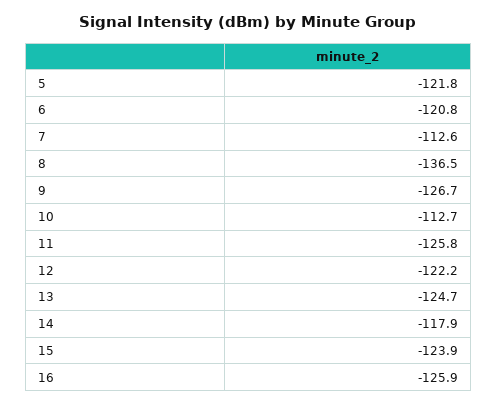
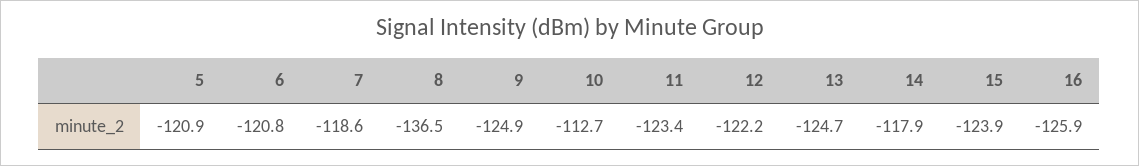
  {
-   "5": -121.8,
+   "5": -120.9,
    "6": -120.8,
-   "7": -112.6,
+   "7": -118.6,
    "8": -136.5,
-   "9": -126.7,
+   "9": -124.9,
    "10": -112.7,
-   "11": -125.8,
+   "11": -123.4,
    "12": -122.2,
    "13": -124.7,
    "14": -117.9,
    "15": -123.9,
    "16": -125.9
  }

